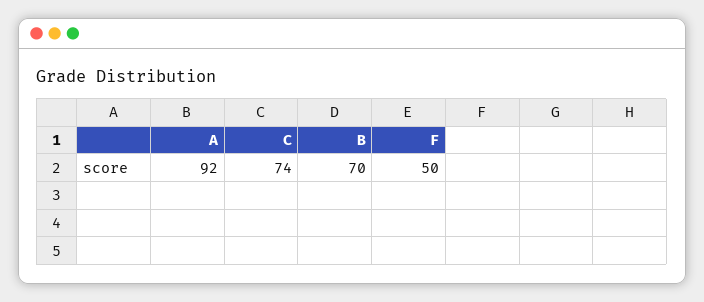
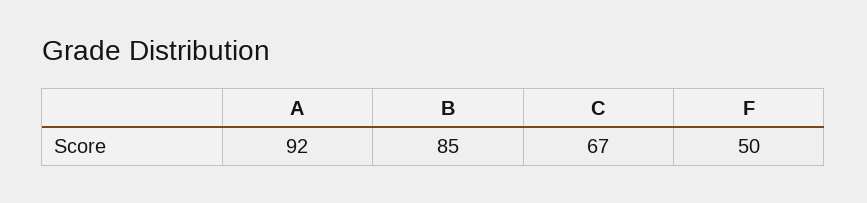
  {
    "A": 92,
-   "C": 74,
+   "C": 67,
-   "B": 70,
+   "B": 85,
    "F": 50
  }

